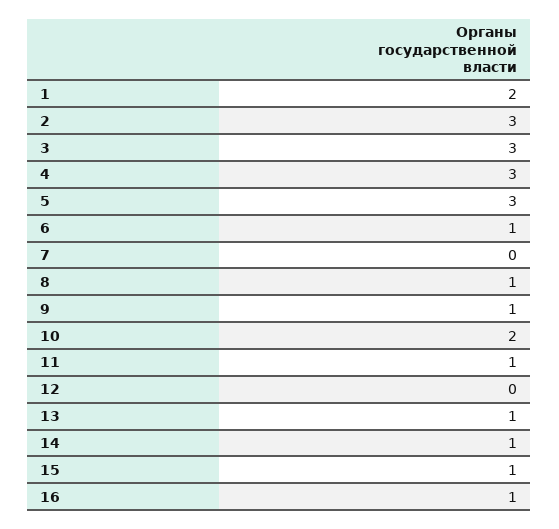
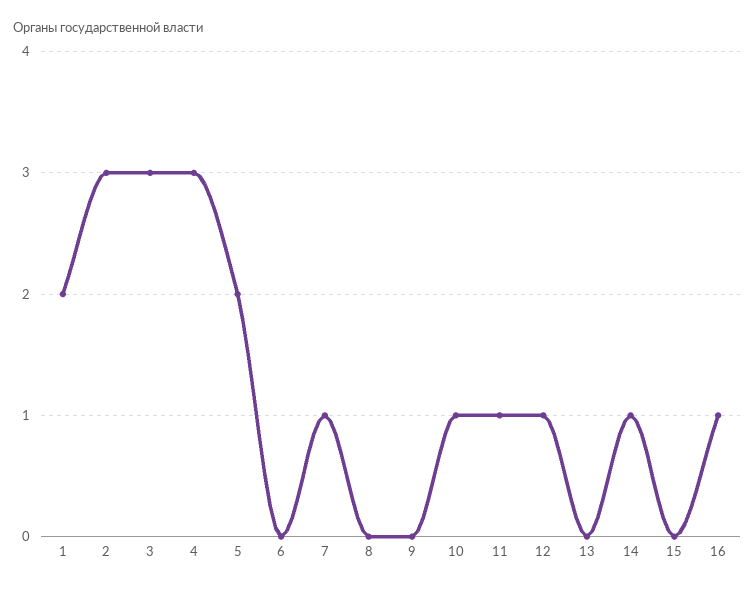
  {
    "1": 2,
    "2": 3,
    "3": 3,
    "4": 3,
-   "5": 3,
+   "5": 2,
-   "6": 1,
+   "6": 0,
-   "7": 0,
+   "7": 1,
-   "8": 1,
+   "8": 0,
-   "9": 1,
+   "9": 0,
-   "10": 2,
+   "10": 1,
    "11": 1,
-   "12": 0,
+   "12": 1,
-   "13": 1,
+   "13": 0,
    "14": 1,
-   "15": 1,
+   "15": 0,
    "16": 1
  }

